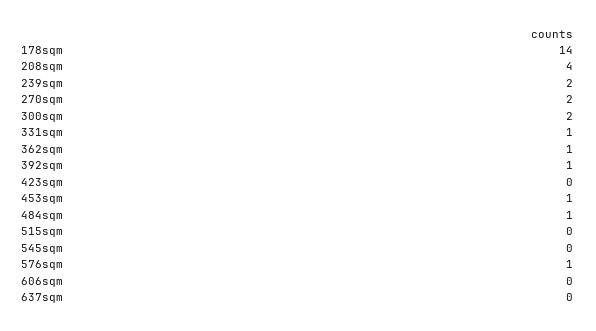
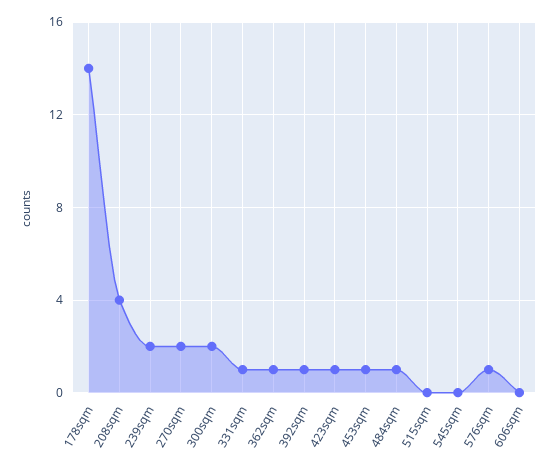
  {
    "178sqm": 14,
    "208sqm": 4,
    "239sqm": 2,
    "270sqm": 2,
    "300sqm": 2,
    "331sqm": 1,
    "362sqm": 1,
    "392sqm": 1,
-   "423sqm": 0,
+   "423sqm": 1,
    "453sqm": 1,
    "484sqm": 1,
    "515sqm": 0,
    "545sqm": 0,
    "576sqm": 1,
-   "606sqm": 0,
+   "606sqm": 0
-   "637sqm": 0
  }

